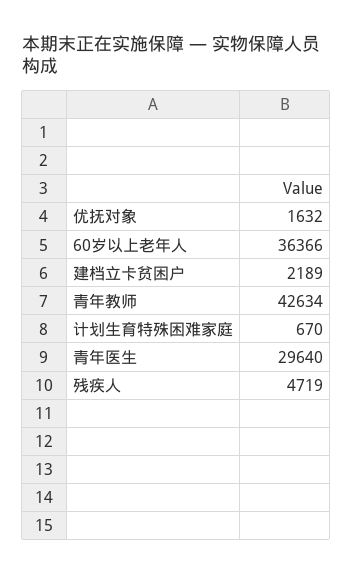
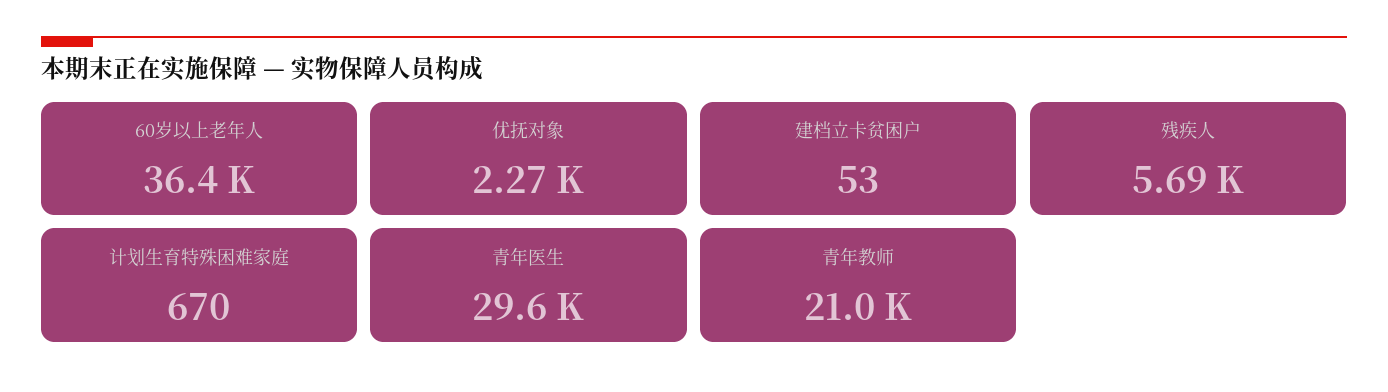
  {
-   "优抚对象": 1632,
+   "优抚对象": 2270,
    "60岁以上老年人": 36366,
-   "建档立卡贫困户": 2189,
+   "建档立卡贫困户": 53,
-   "青年教师": 42634,
+   "青年教师": 21000,
    "计划生育特殊困难家庭": 670,
    "青年医生": 29640,
-   "残疾人": 4719
+   "残疾人": 5690
  }

